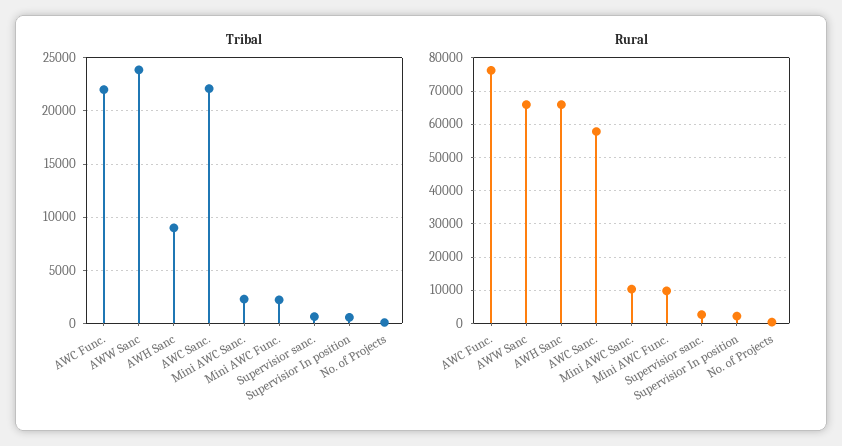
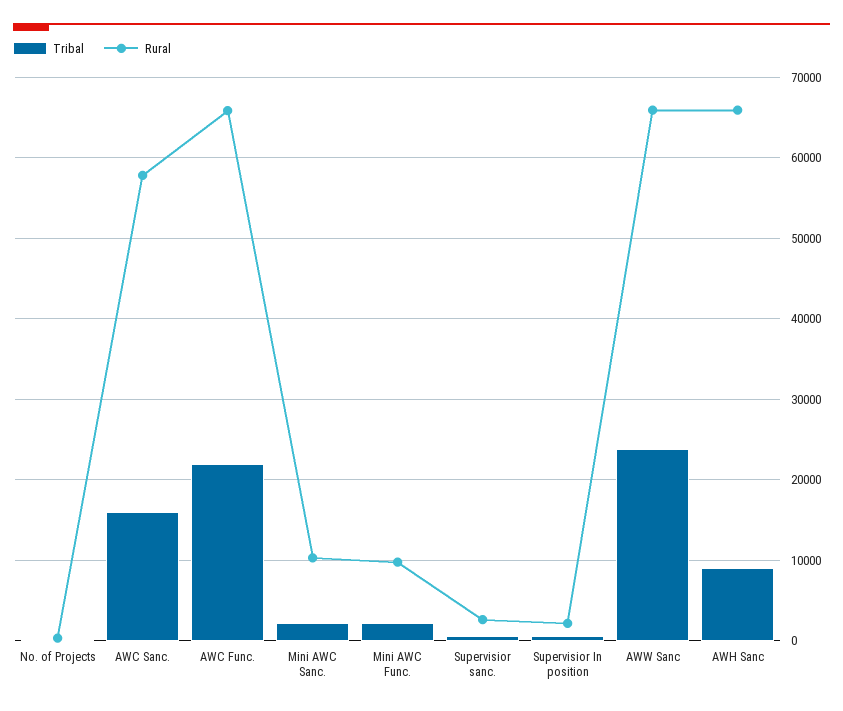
  {
    "Tribal": {
      "AWC Func.": 22000,
      "AWW Sanc": 24000,
      "AWH Sanc": 9000,
-     "AWC Sanc.": 22000,
+     "AWC Sanc.": 16000,
      "Mini AWC Sanc.": 2000,
      "Mini AWC Func.": 2000,
      "Supervisior sanc.": 1000,
      "Supervisior In position": 1000,
      "No. of Projects": 0
    },
    "Rural": {
-     "AWC Func.": 76000,
+     "AWC Func.": 66000,
      "AWW Sanc": 66000,
      "AWH Sanc": 66000,
      "AWC Sanc.": 58000,
      "Mini AWC Sanc.": 10000,
      "Mini AWC Func.": 10000,
      "Supervisior sanc.": 3000,
      "Supervisior In position": 2000,
      "No. of Projects": 0
    }
  }

